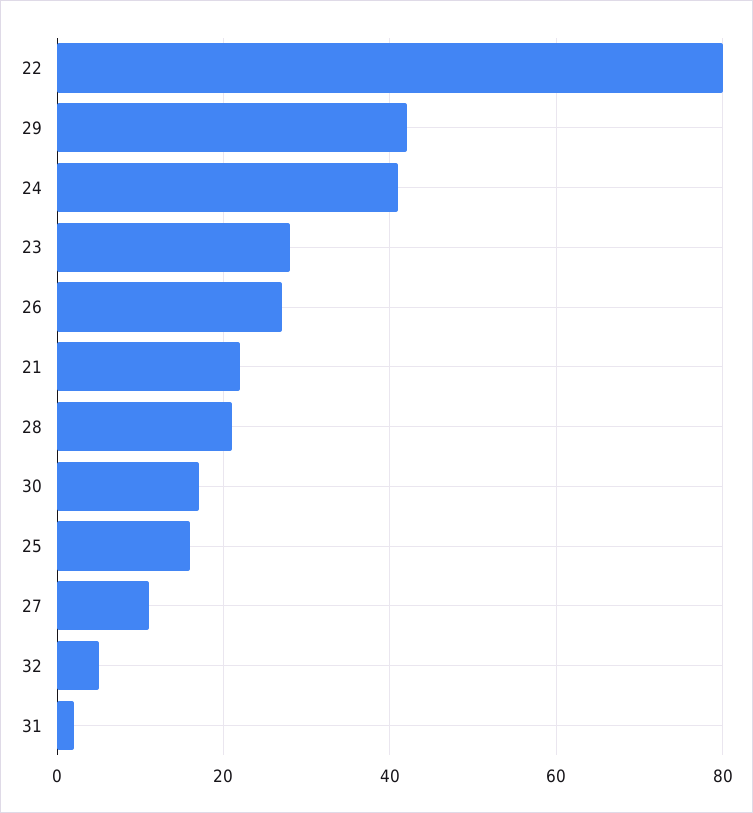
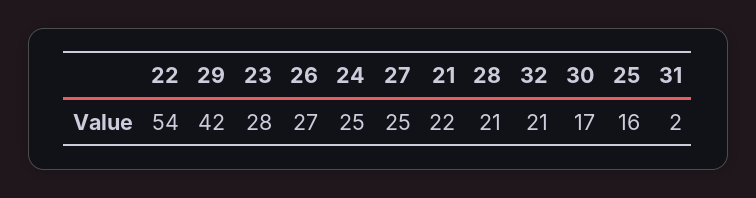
  {
-   "22": 80,
+   "22": 54,
    "29": 42,
-   "24": 40,
+   "24": 25,
    "23": 28,
    "26": 27,
    "21": 22,
    "28": 21,
    "30": 17,
    "25": 16,
-   "27": 10,
+   "27": 25,
-   "32": 5,
+   "32": 21,
    "31": 2
  }

